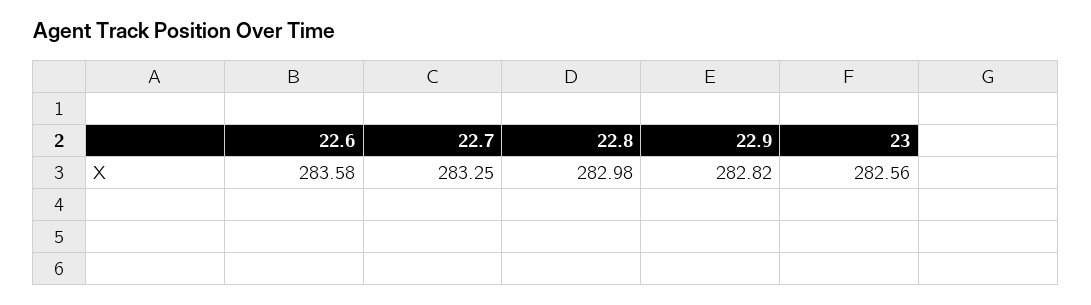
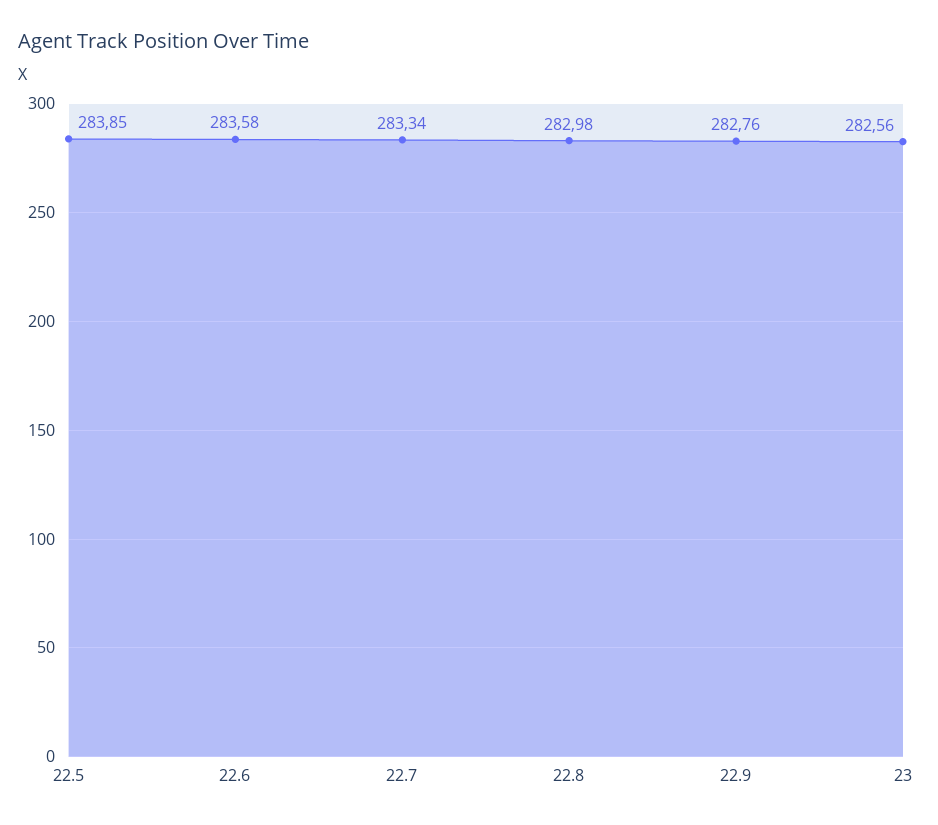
  {
    "22.6": 283.58,
-   "22.7": 283.25,
+   "22.7": 283.34,
    "22.8": 282.98,
-   "22.9": 282.82,
+   "22.9": 282.76,
-   "23": 282.56
+   "23": 282.56,
+   "22.5": 283.85
  }

